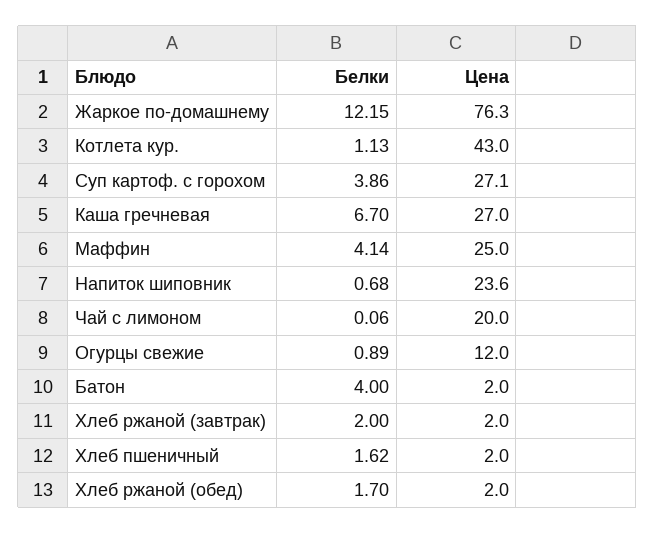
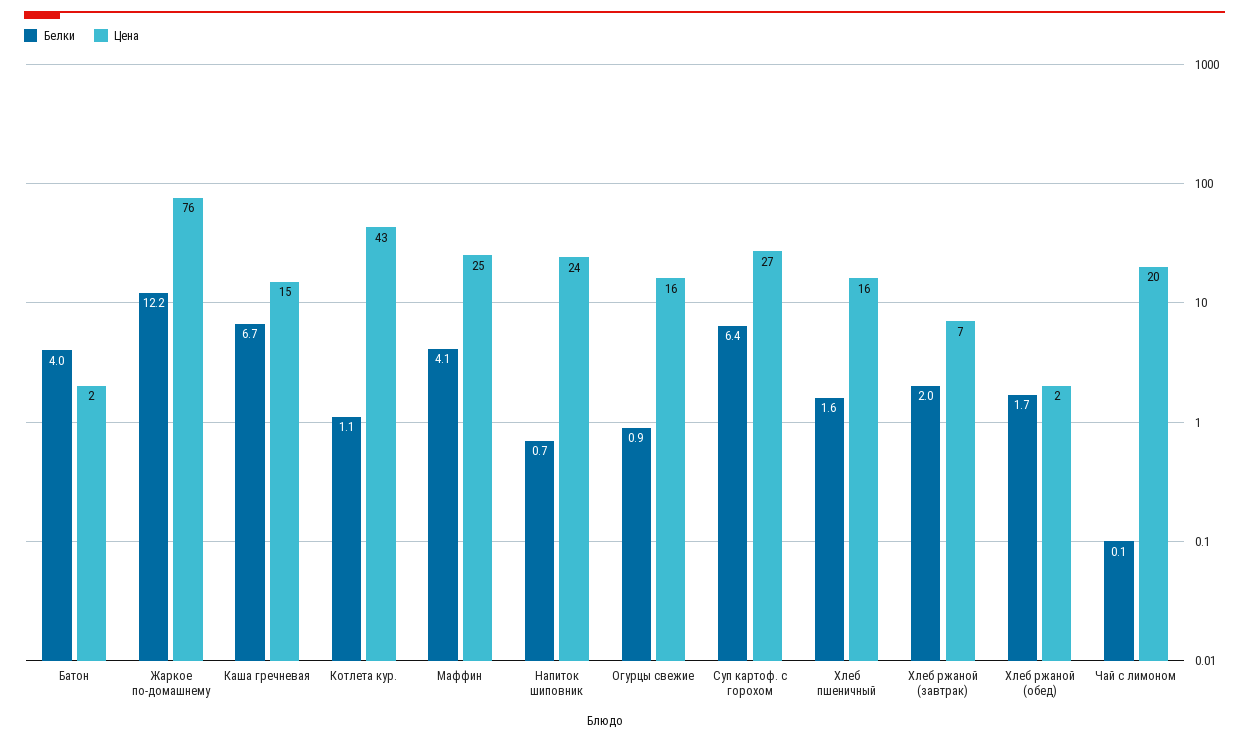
  {
    "Белки": {
      "Жаркое по-домашнему": 12.15,
      "Котлета кур.": 1.13,
-     "Суп картоф. с горохом": 3.86,
+     "Суп картоф. с горохом": 6.4,
      "Каша гречневая": 6.7,
      "Маффин": 4.14,
      "Напиток шиповник": 0.68,
      "Чай с лимоном": 0.06,
      "Огурцы свежие": 0.89,
      "Батон": 4,
      "Хлеб ржаной (завтрак)": 2,
      "Хлеб пшеничный": 1.62,
      "Хлеб ржаной (обед)": 1.7
    },
    "Цена": {
      "Жаркое по-домашнему": 76.3,
      "Котлета кур.": 43,
      "Суп картоф. с горохом": 27.1,
-     "Каша гречневая": 27,
+     "Каша гречневая": 15,
      "Маффин": 25,
      "Напиток шиповник": 23.6,
      "Чай с лимоном": 20,
-     "Огурцы свежие": 12,
+     "Огурцы свежие": 16,
      "Батон": 2,
-     "Хлеб ржаной (завтрак)": 2,
+     "Хлеб ржаной (завтрак)": 7,
-     "Хлеб пшеничный": 2,
+     "Хлеб пшеничный": 16,
      "Хлеб ржаной (обед)": 2
    }
  }

